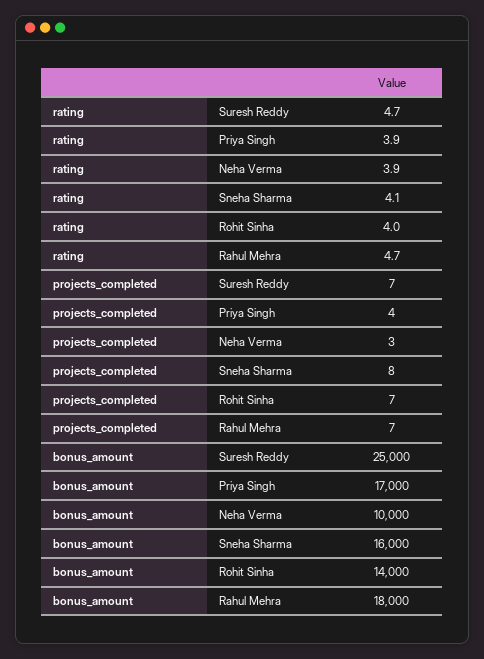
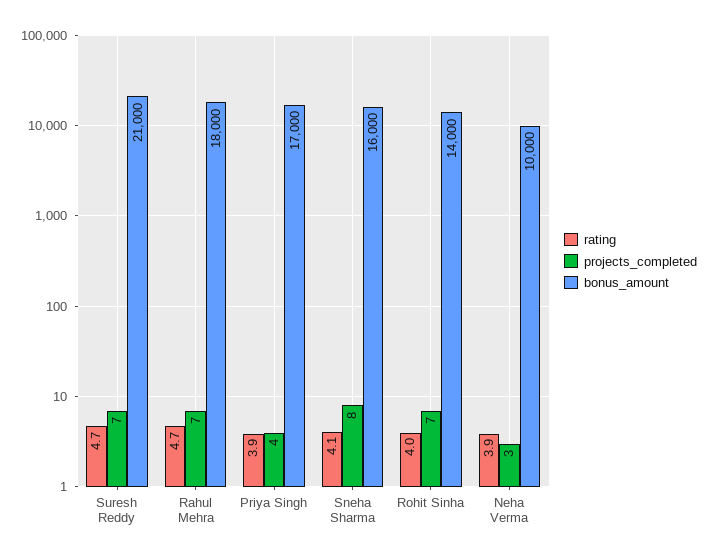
  {
    "rating": {
      "Suresh Reddy": 4.7,
      "Priya Singh": 3.9,
      "Neha Verma": 3.9,
      "Sneha Sharma": 4.1,
      "Rohit Sinha": 4,
      "Rahul Mehra": 4.7
    },
    "projects_completed": {
      "Suresh Reddy": 7,
      "Priya Singh": 4,
      "Neha Verma": 3,
      "Sneha Sharma": 8,
      "Rohit Sinha": 7,
      "Rahul Mehra": 7
    },
    "bonus_amount": {
-     "Suresh Reddy": 25000,
+     "Suresh Reddy": 21000,
      "Priya Singh": 17000,
      "Neha Verma": 10000,
      "Sneha Sharma": 16000,
      "Rohit Sinha": 14000,
      "Rahul Mehra": 18000
    }
  }

